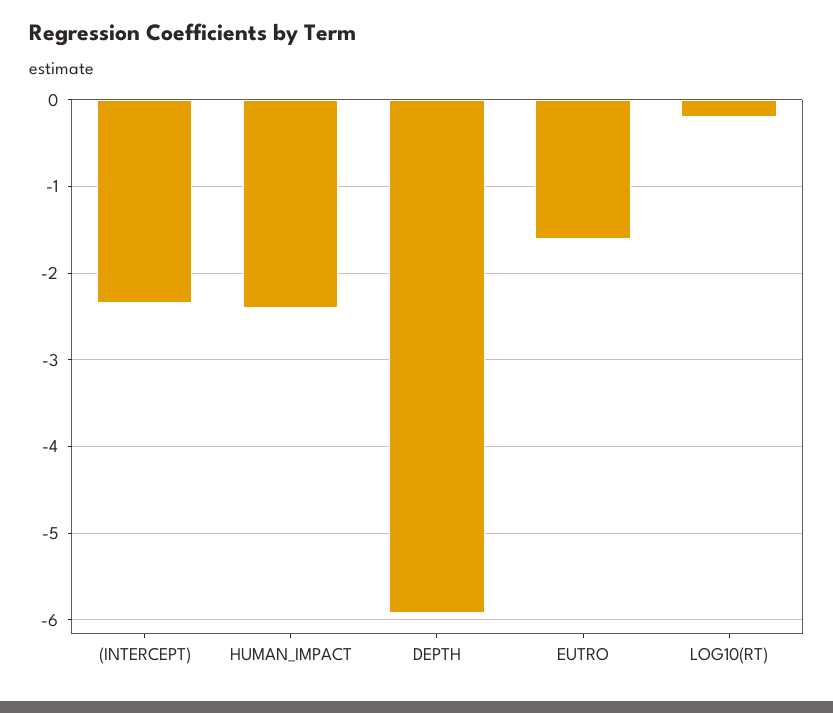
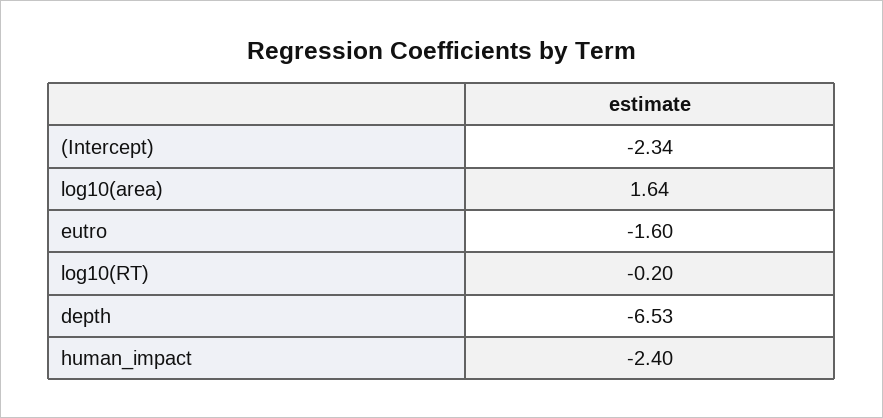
  {
    "(INTERCEPT)": -2.34,
    "HUMAN_IMPACT": -2.4,
-   "DEPTH": -5.9,
+   "DEPTH": -6.53,
    "EUTRO": -1.6,
-   "LOG10(RT)": -0.2
+   "LOG10(RT)": -0.2,
+   "log10(area)": 1.64
  }

